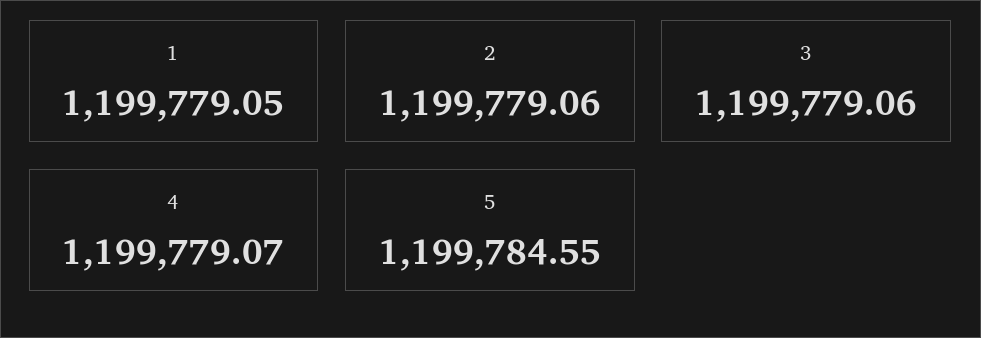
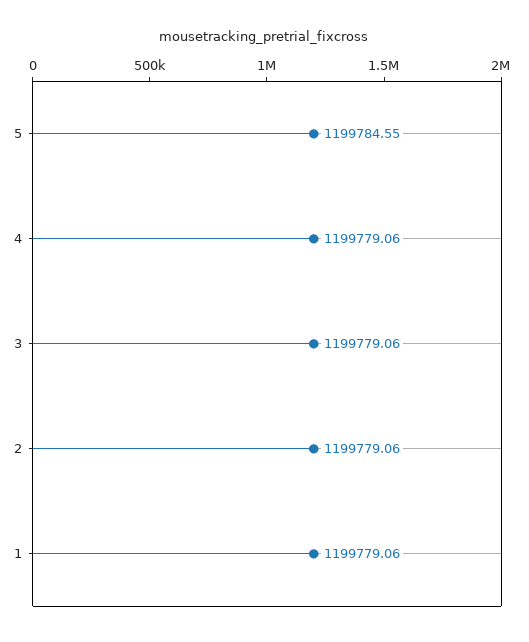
  {
-   "1": 1199779.05,
+   "1": 1199779.06,
    "2": 1199779.06,
    "3": 1199779.06,
-   "4": 1199779.07,
+   "4": 1199779.06,
    "5": 1199784.55
  }

